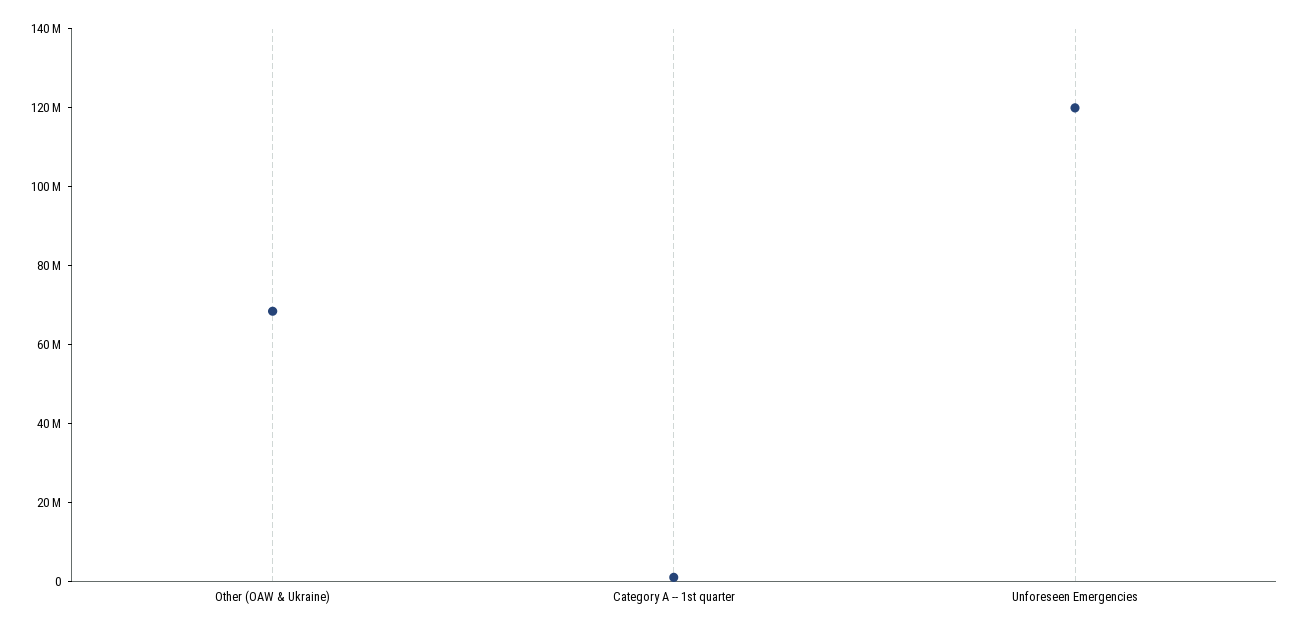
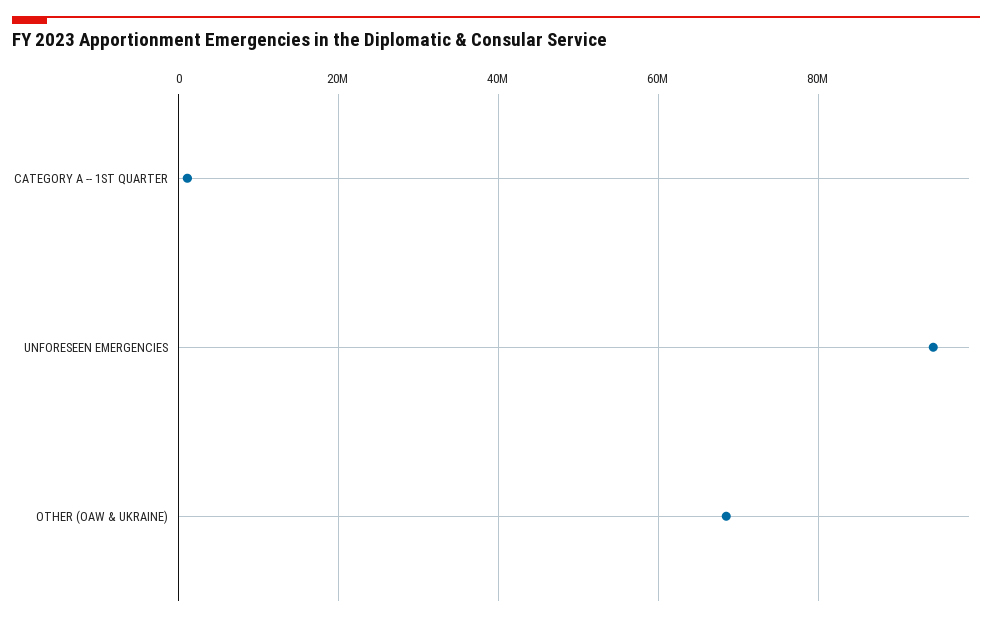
  {
    "Other (OAW & Ukraine)": 68000000,
    "Category A -- 1st quarter": 2000000,
-   "Unforeseen Emergencies": 120000000
+   "Unforeseen Emergencies": 94000000
  }

